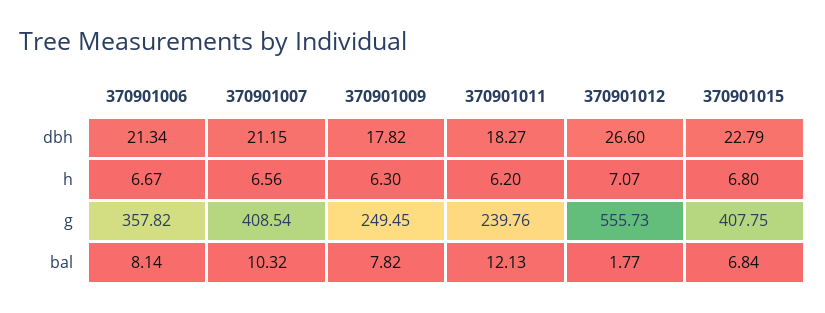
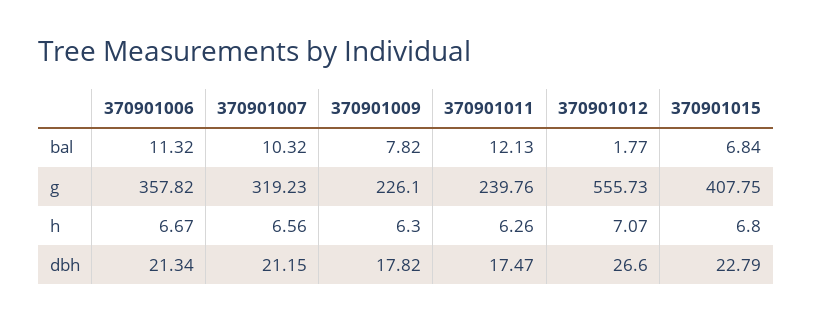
  {
    "370901006": {
      "dbh": 21.34,
      "h": 6.67,
      "g": 357.82,
-     "bal": 8.14
+     "bal": 11.32
    },
    "370901007": {
      "dbh": 21.15,
      "h": 6.56,
-     "g": 408.54,
+     "g": 319.23,
      "bal": 10.32
    },
    "370901009": {
      "dbh": 17.82,
      "h": 6.3,
-     "g": 249.45,
+     "g": 226.1,
      "bal": 7.82
    },
    "370901011": {
-     "dbh": 18.27,
+     "dbh": 17.47,
-     "h": 6.2,
+     "h": 6.26,
      "g": 239.76,
      "bal": 12.13
    },
    "370901012": {
      "dbh": 26.6,
      "h": 7.07,
      "g": 555.73,
      "bal": 1.77
    },
    "370901015": {
      "dbh": 22.79,
      "h": 6.8,
      "g": 407.75,
      "bal": 6.84
    }
  }

